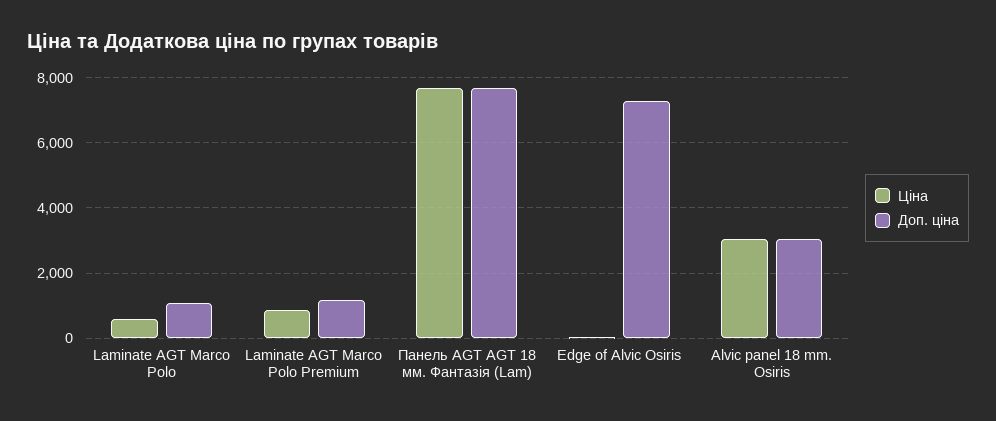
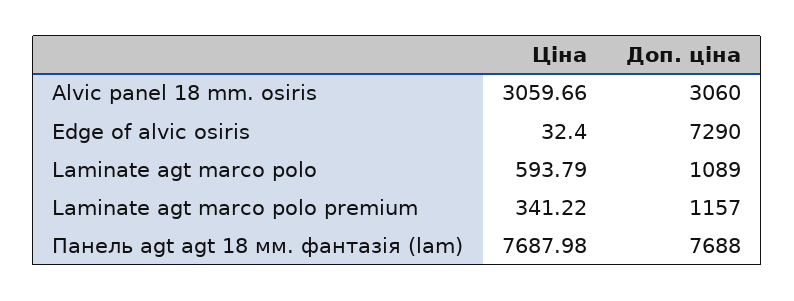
  {
    "Ціна": {
      "Laminate AGT Marco Polo": 593.79,
-     "Laminate AGT Marco Polo Premium": 800,
+     "Laminate AGT Marco Polo Premium": 341.22,
      "Панель AGT AGT 18 мм. Фантазія (Lam)": 7687.98,
      "Edge of Alvic Osiris": 32.4,
      "Alvic panel 18 mm. Osiris": 3059.66
    },
    "Доп. ціна": {
      "Laminate AGT Marco Polo": 1089,
      "Laminate AGT Marco Polo Premium": 1157,
      "Панель AGT AGT 18 мм. Фантазія (Lam)": 7688,
      "Edge of Alvic Osiris": 7290,
      "Alvic panel 18 mm. Osiris": 3060
    }
  }

